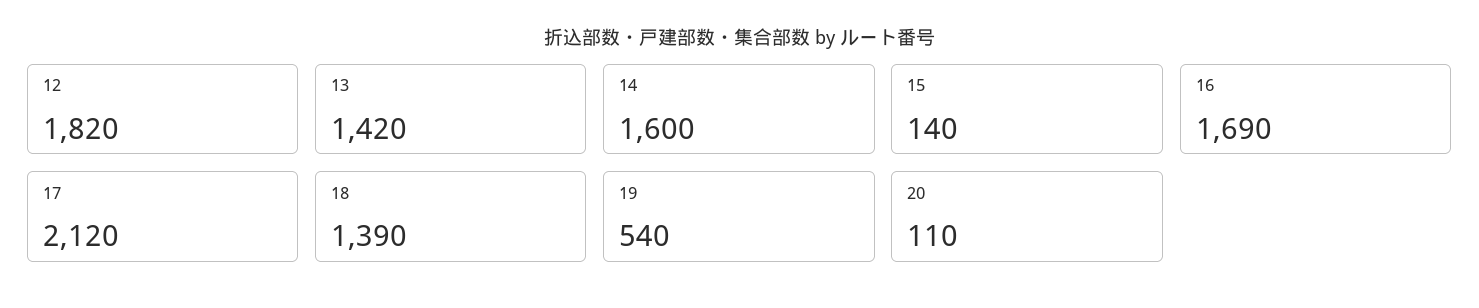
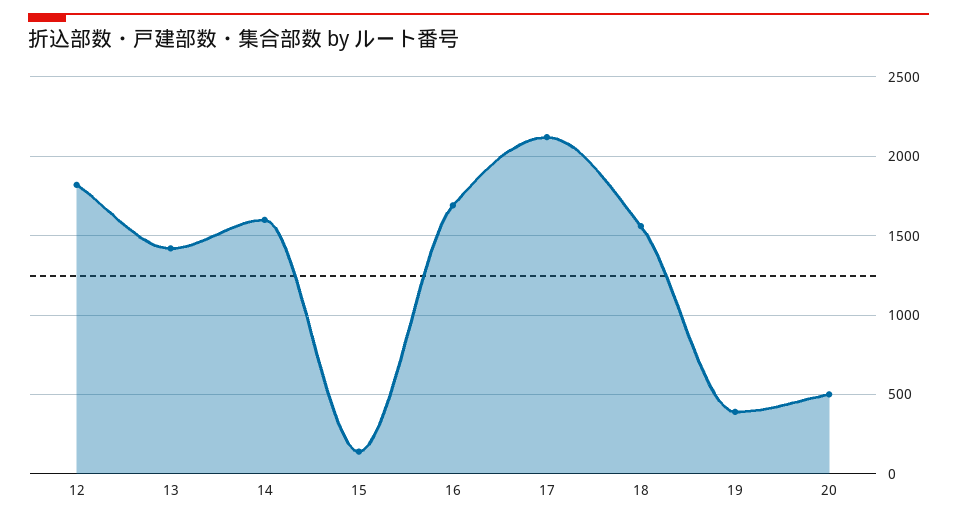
  {
    "12": 1820,
    "13": 1420,
    "14": 1600,
    "15": 140,
    "16": 1690,
    "17": 2120,
-   "18": 1390,
+   "18": 1550,
-   "19": 540,
+   "19": 400,
-   "20": 110
+   "20": 500
  }

